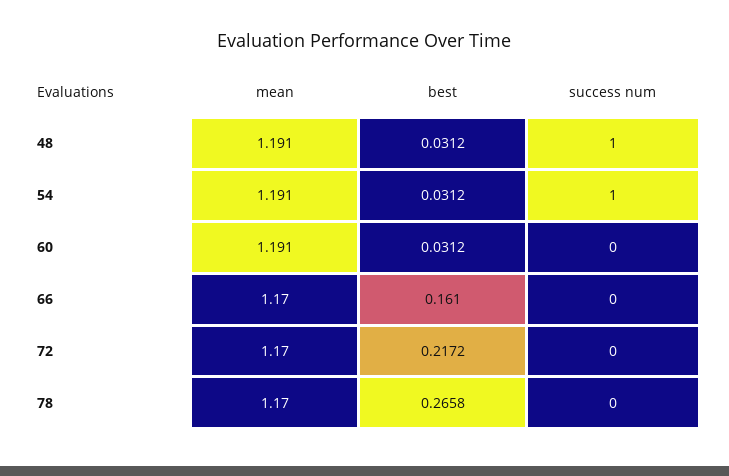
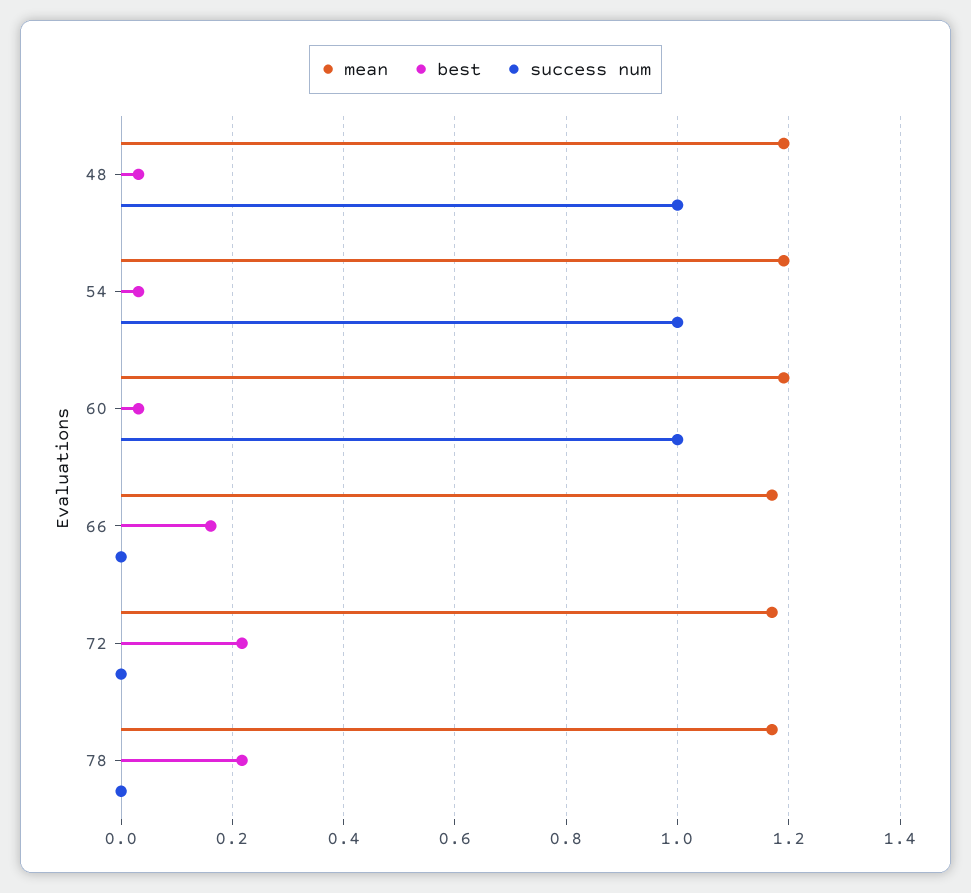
  {
    "mean": {
      "48": 1.191,
      "54": 1.191,
      "60": 1.191,
      "66": 1.17,
      "72": 1.17,
      "78": 1.17
    },
    "best": {
      "48": 0.0312,
      "54": 0.0312,
      "60": 0.0312,
      "66": 0.161,
      "72": 0.2172,
-     "78": 0.2658
+     "78": 0.22
    },
    "success num": {
      "48": 1,
      "54": 1,
-     "60": 0,
+     "60": 1,
      "66": 0,
      "72": 0,
      "78": 0
    }
  }

